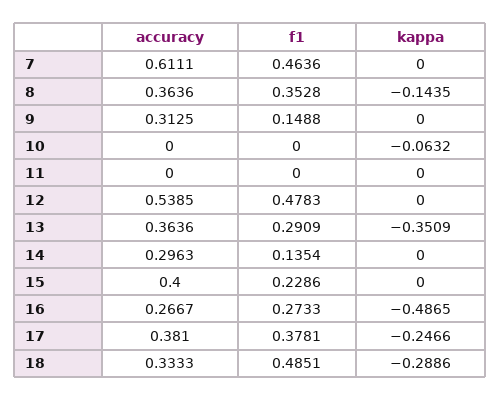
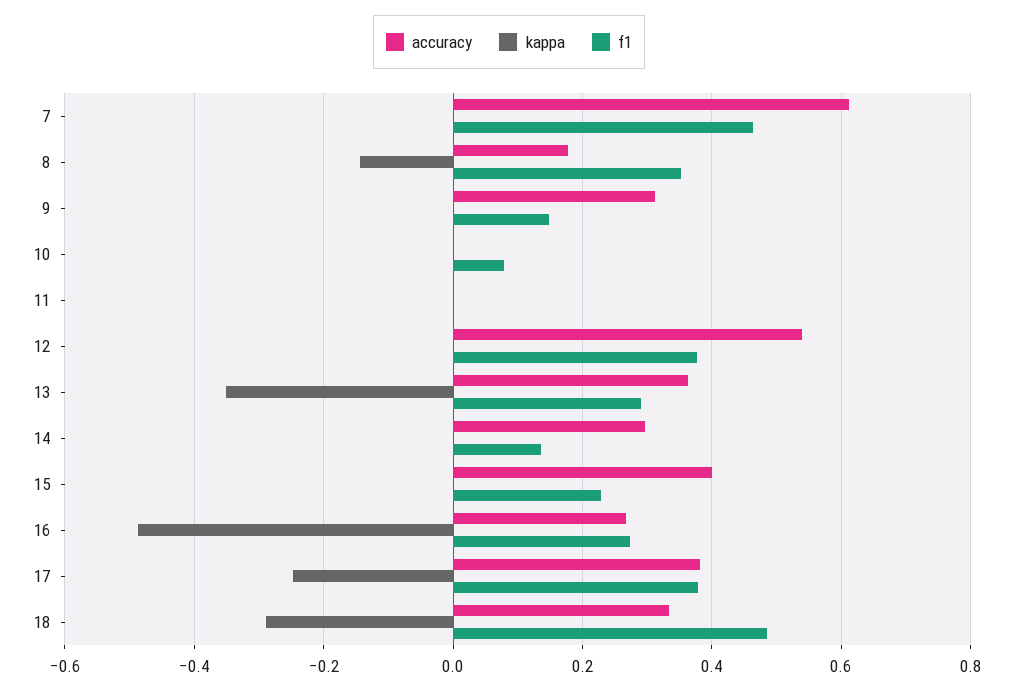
  {
    "accuracy": {
      "7": 0.6111,
-     "8": 0.3636,
+     "8": 0.18,
      "9": 0.3125,
      "10": 0,
      "11": 0,
      "12": 0.5385,
      "13": 0.3636,
      "14": 0.2963,
      "15": 0.4,
      "16": 0.2667,
      "17": 0.381,
      "18": 0.3333
    },
    "f1": {
      "7": 0.4636,
      "8": 0.3528,
      "9": 0.1488,
-     "10": 0,
+     "10": 0.08,
      "11": 0,
-     "12": 0.4783,
+     "12": 0.38,
      "13": 0.2909,
      "14": 0.1354,
      "15": 0.2286,
      "16": 0.2733,
      "17": 0.3781,
      "18": 0.4851
    },
    "kappa": {
      "7": 0,
      "8": -0.1435,
      "9": 0,
-     "10": -0.0632,
+     "10": 0,
      "11": 0,
      "12": 0,
      "13": -0.3509,
      "14": 0,
      "15": 0,
      "16": -0.4865,
      "17": -0.2466,
      "18": -0.2886
    }
  }

